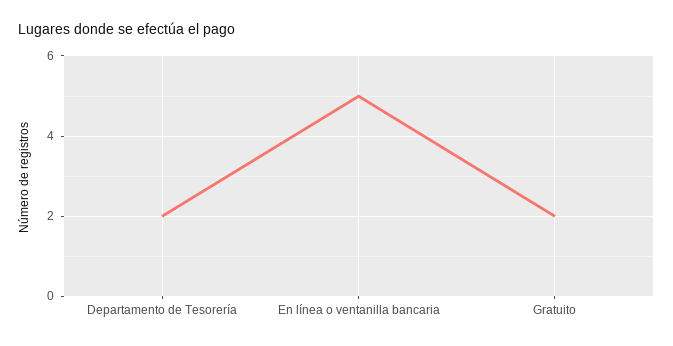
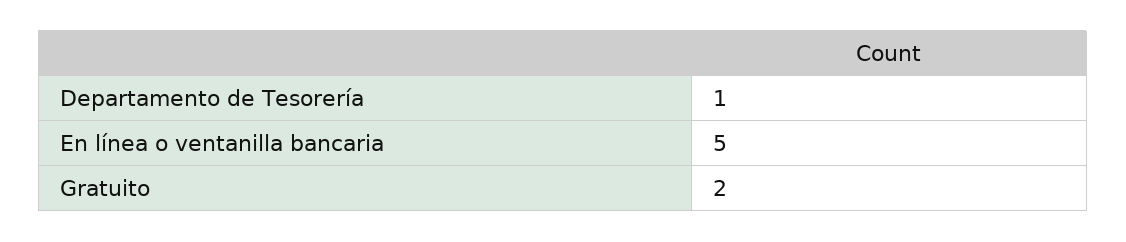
  {
-   "Departamento de Tesorería": 2,
+   "Departamento de Tesorería": 1,
    "En línea o ventanilla bancaria": 5,
    "Gratuito": 2
  }

